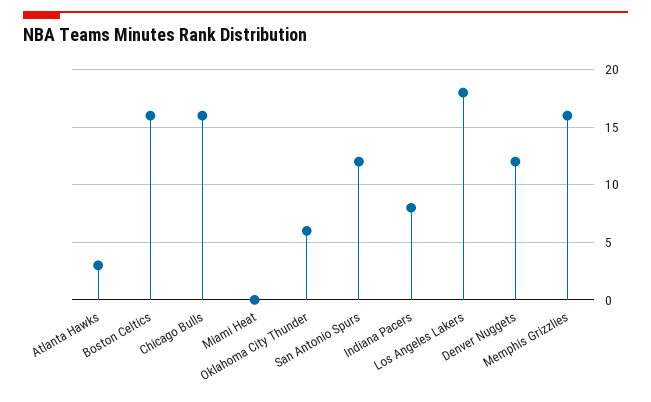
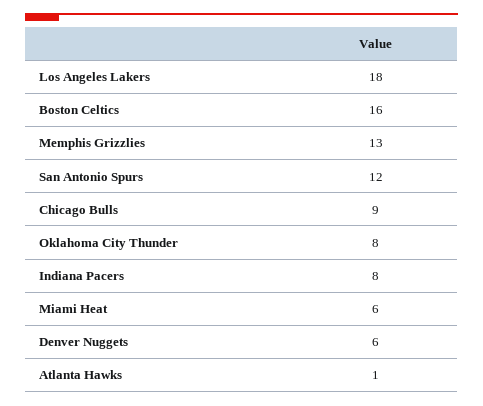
  {
-   "Atlanta Hawks": 3,
+   "Atlanta Hawks": 1,
    "Boston Celtics": 16,
-   "Chicago Bulls": 16,
+   "Chicago Bulls": 9,
-   "Miami Heat": 0,
+   "Miami Heat": 6,
-   "Oklahoma City Thunder": 6,
+   "Oklahoma City Thunder": 8,
    "San Antonio Spurs": 12,
    "Indiana Pacers": 8,
    "Los Angeles Lakers": 18,
-   "Denver Nuggets": 12,
+   "Denver Nuggets": 6,
-   "Memphis Grizzlies": 16
+   "Memphis Grizzlies": 13
  }

